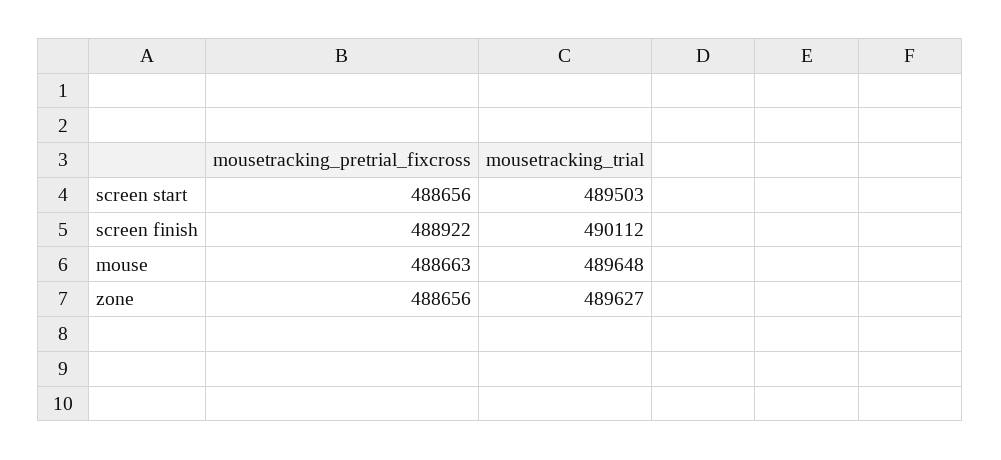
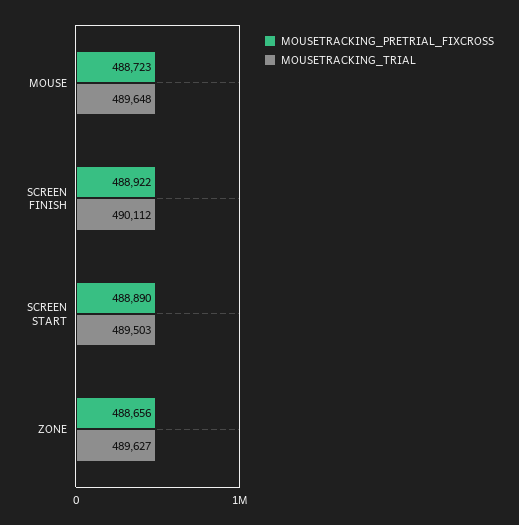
  {
    "mousetracking_pretrial_fixcross": {
-     "screen start": 488656,
+     "screen start": 488890,
      "screen finish": 488922,
-     "mouse": 488663,
+     "mouse": 488723,
      "zone": 488656
    },
    "mousetracking_trial": {
      "screen start": 489503,
      "screen finish": 490112,
      "mouse": 489648,
      "zone": 489627
    }
  }

